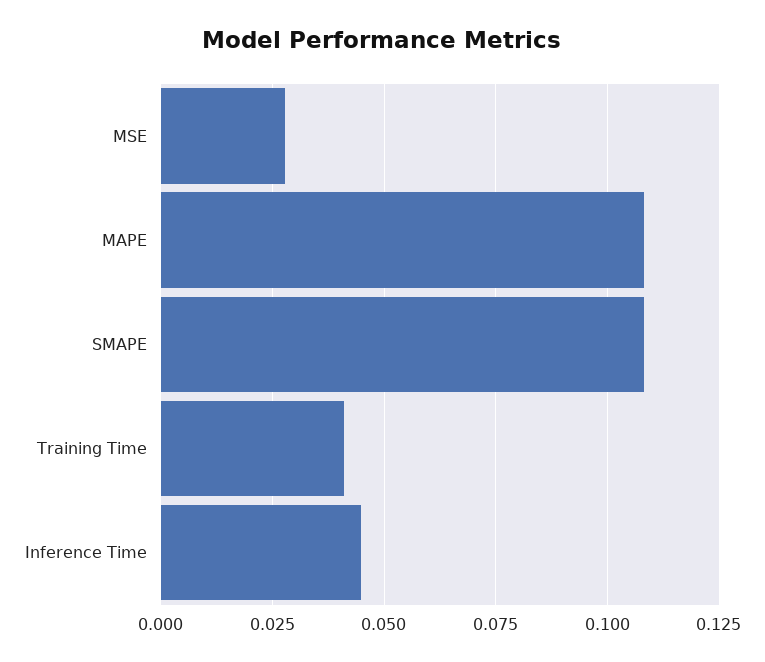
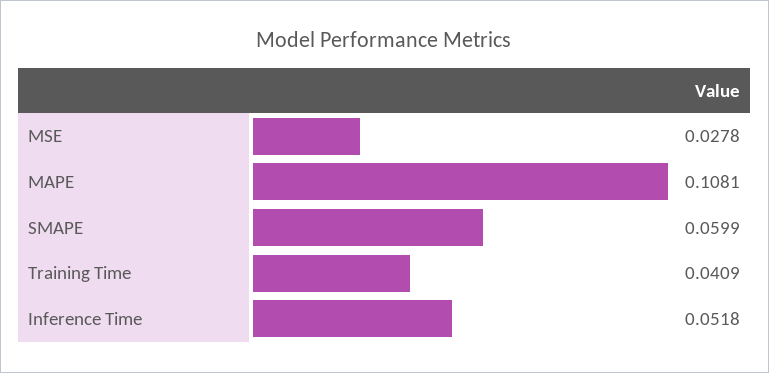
  {
    "MSE": 0.0278,
    "MAPE": 0.1081,
-   "SMAPE": 0.1075,
+   "SMAPE": 0.0599,
    "Training Time": 0.0409,
-   "Inference Time": 0.045
+   "Inference Time": 0.0518
  }

